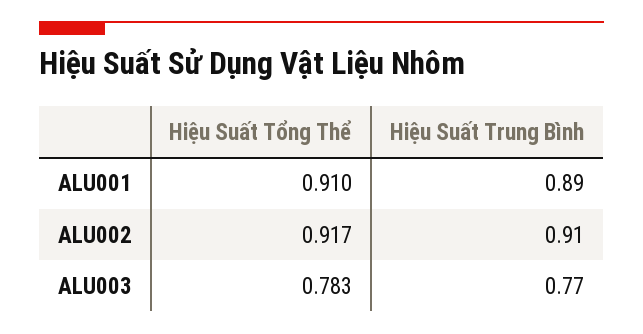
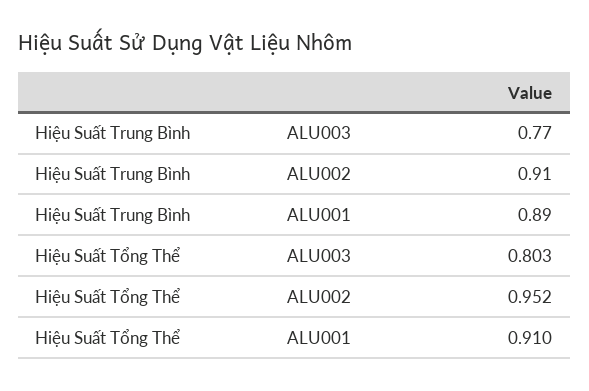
  {
    "Hiệu Suất Tổng Thể": {
      "ALU001": 0.91,
-     "ALU002": 0.917,
+     "ALU002": 0.952,
-     "ALU003": 0.783
+     "ALU003": 0.803
    },
    "Hiệu Suất Trung Bình": {
      "ALU001": 0.89,
      "ALU002": 0.91,
      "ALU003": 0.77
    }
  }

